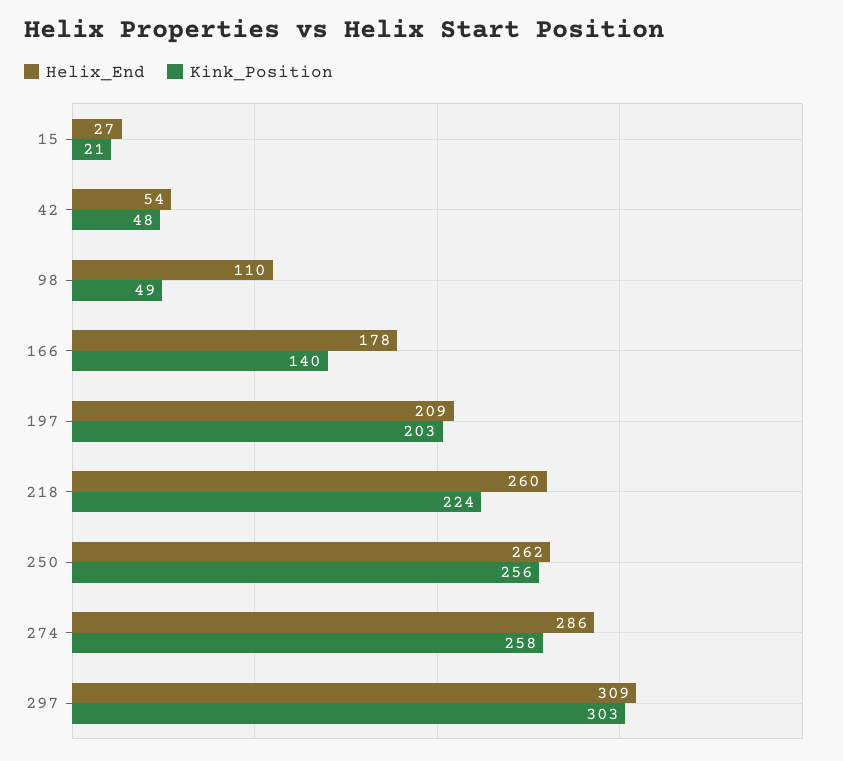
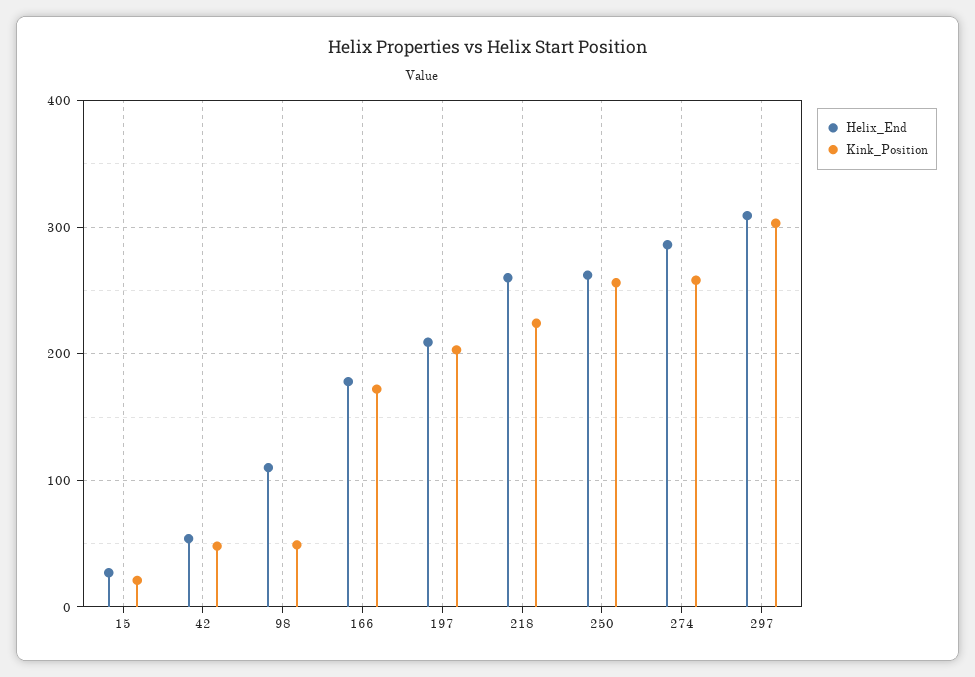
  {
    "Helix_End": {
      "15": 27,
      "42": 54,
      "98": 110,
      "166": 178,
      "197": 209,
      "218": 260,
      "250": 262,
      "274": 286,
      "297": 309
    },
    "Kink_Position": {
      "15": 21,
      "42": 48,
      "98": 49,
-     "166": 140,
+     "166": 170,
      "197": 203,
      "218": 224,
      "250": 256,
      "274": 258,
      "297": 303
    }
  }

